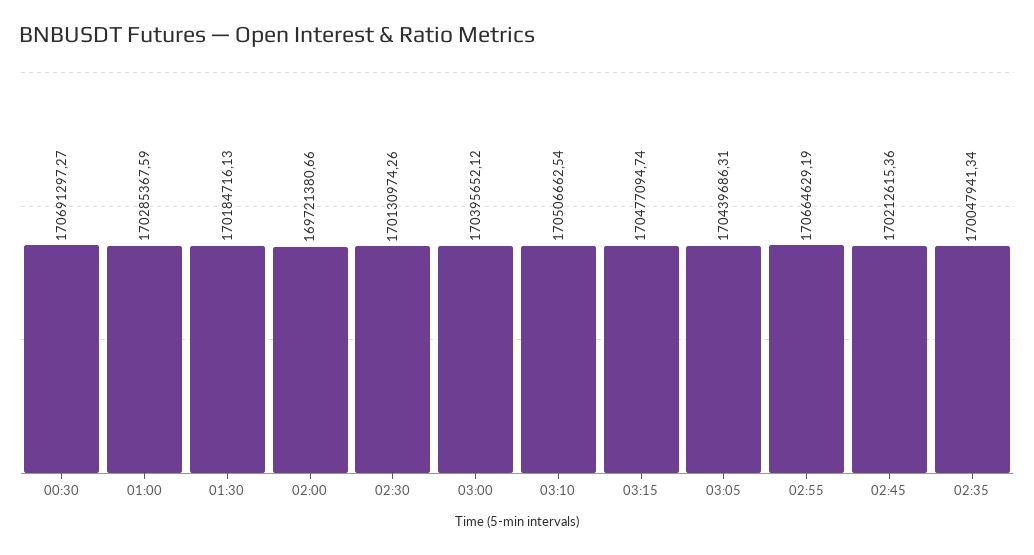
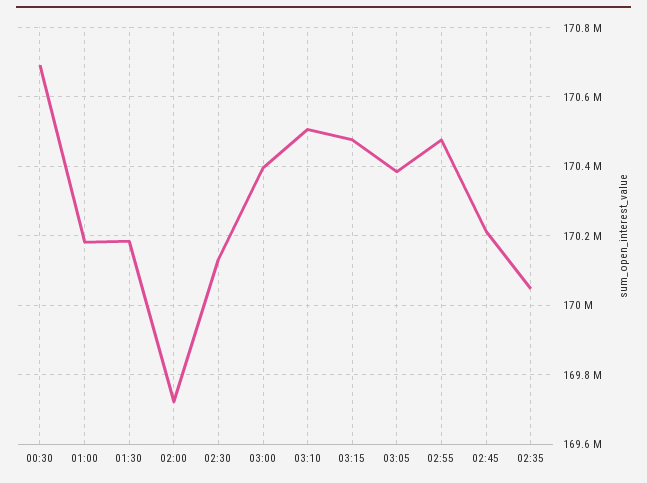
  {
    "00:30": 170691297.27,
-   "01:00": 170285367.59,
+   "01:00": 170180000,
    "01:30": 170184716.13,
    "02:00": 169721380.66,
    "02:30": 170130974.26,
    "03:00": 170395652.12,
    "03:10": 170506662.54,
    "03:15": 170477094.74,
-   "03:05": 170439686.31,
+   "03:05": 170380000,
-   "02:55": 170664629.19,
+   "02:55": 170480000,
    "02:45": 170212615.36,
    "02:35": 170047941.34
  }

